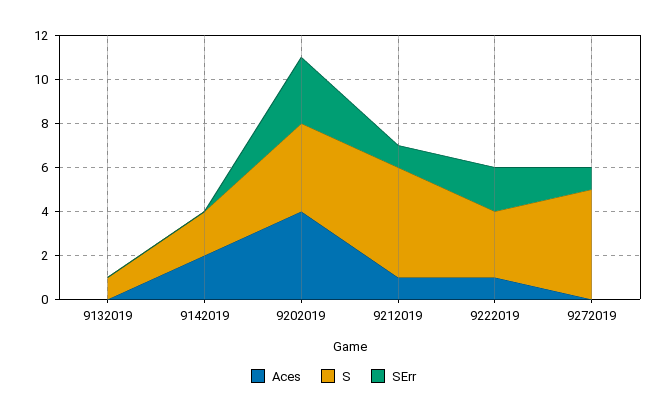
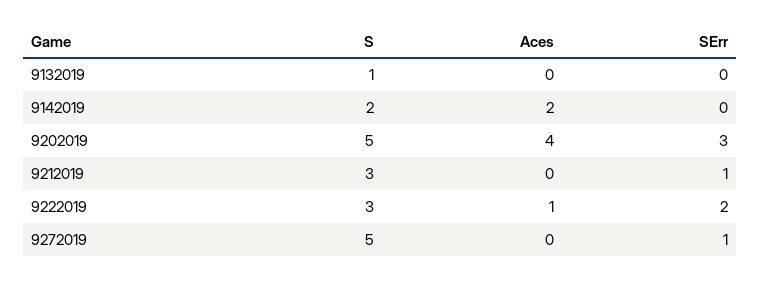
  {
    "Aces": {
      "9132019": 0,
      "9142019": 2,
      "9202019": 4,
-     "9212019": 1,
+     "9212019": 0,
      "9222019": 1,
      "9272019": 0
    },
    "S": {
      "9132019": 1,
      "9142019": 2,
-     "9202019": 4,
+     "9202019": 5,
-     "9212019": 5,
+     "9212019": 3,
      "9222019": 3,
      "9272019": 5
    },
    "SErr": {
      "9132019": 0,
      "9142019": 0,
      "9202019": 3,
      "9212019": 1,
      "9222019": 2,
      "9272019": 1
    }
  }

